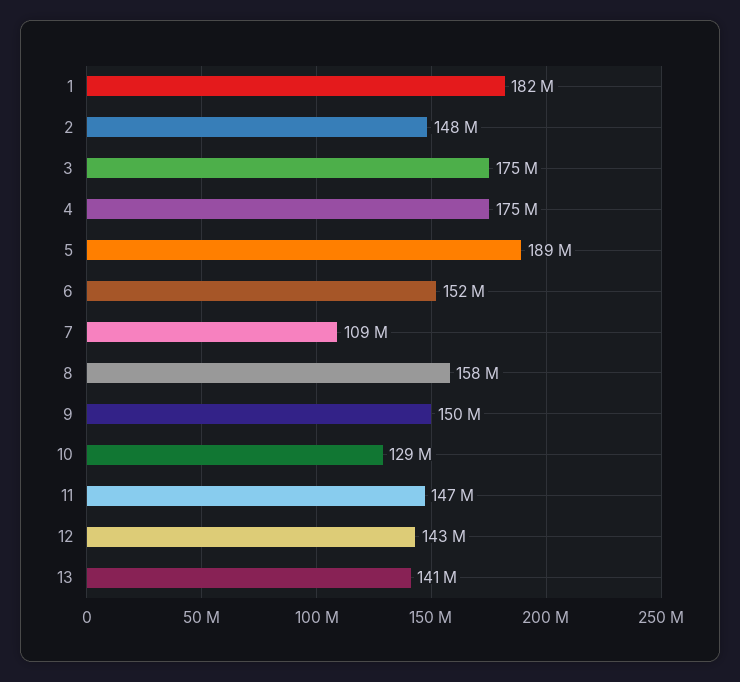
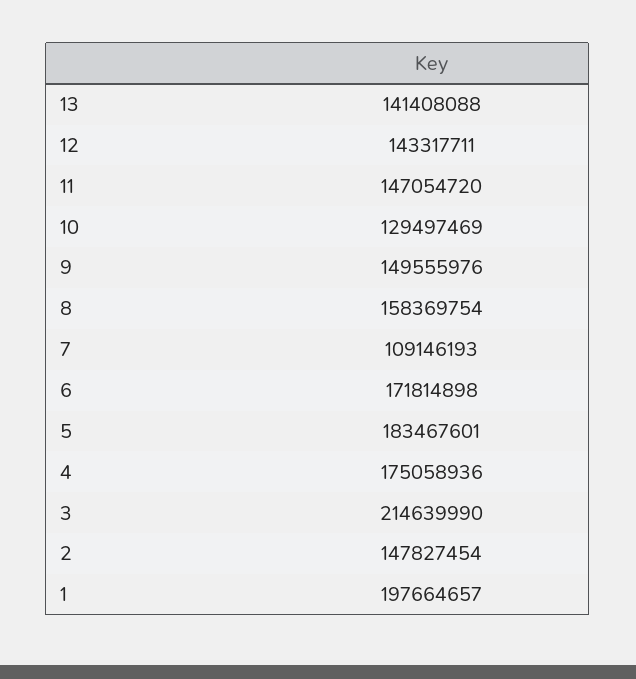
  {
-   "1": 182000000,
+   "1": 197664657,
    "2": 147827454,
-   "3": 175000000,
+   "3": 214639990,
    "4": 175058936,
-   "5": 189000000,
+   "5": 183467601,
-   "6": 152000000,
+   "6": 171814898,
    "7": 109146193,
    "8": 158369754,
    "9": 149555976,
    "10": 129497469,
    "11": 147054720,
    "12": 143317711,
    "13": 141408088
  }

